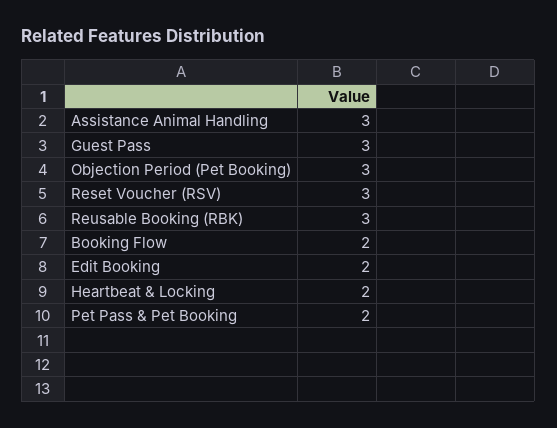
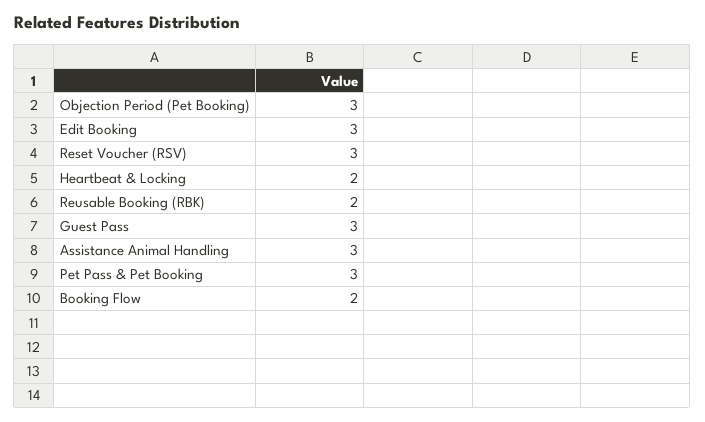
  {
    "Assistance Animal Handling": 3,
    "Guest Pass": 3,
    "Objection Period (Pet Booking)": 3,
    "Reset Voucher (RSV)": 3,
-   "Reusable Booking (RBK)": 3,
+   "Reusable Booking (RBK)": 2,
    "Booking Flow": 2,
-   "Edit Booking": 2,
+   "Edit Booking": 3,
    "Heartbeat & Locking": 2,
-   "Pet Pass & Pet Booking": 2
+   "Pet Pass & Pet Booking": 3
  }

